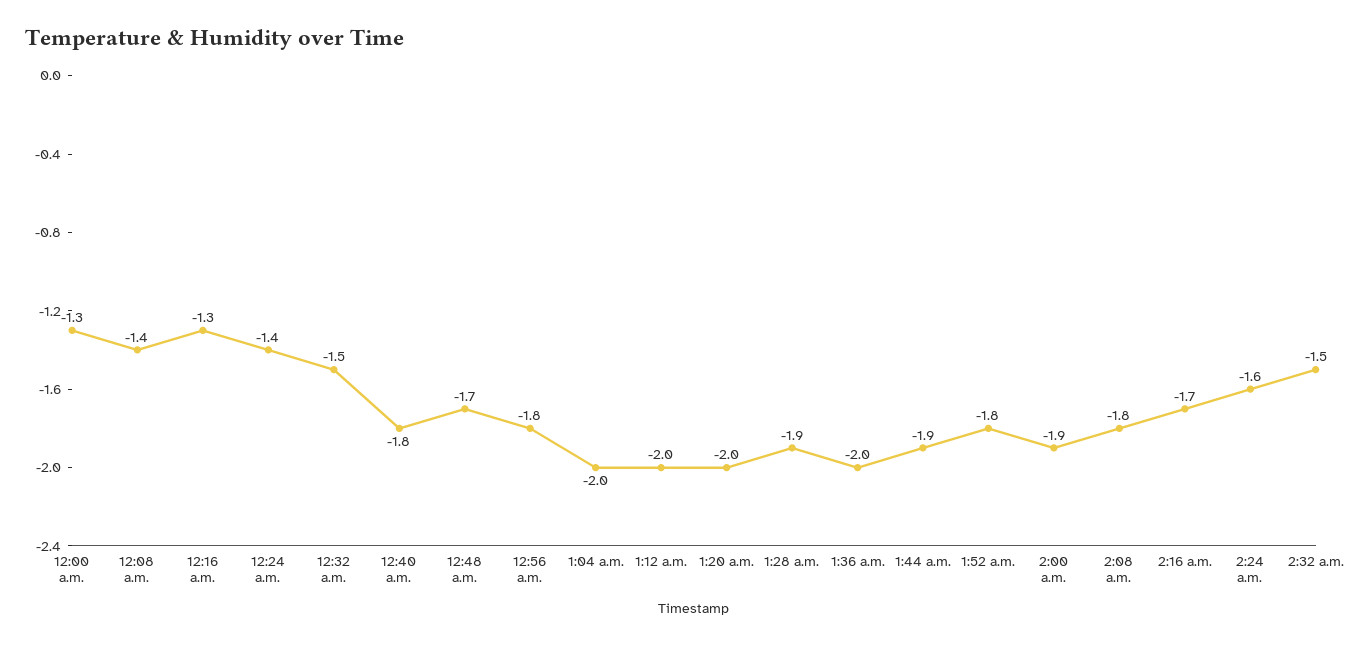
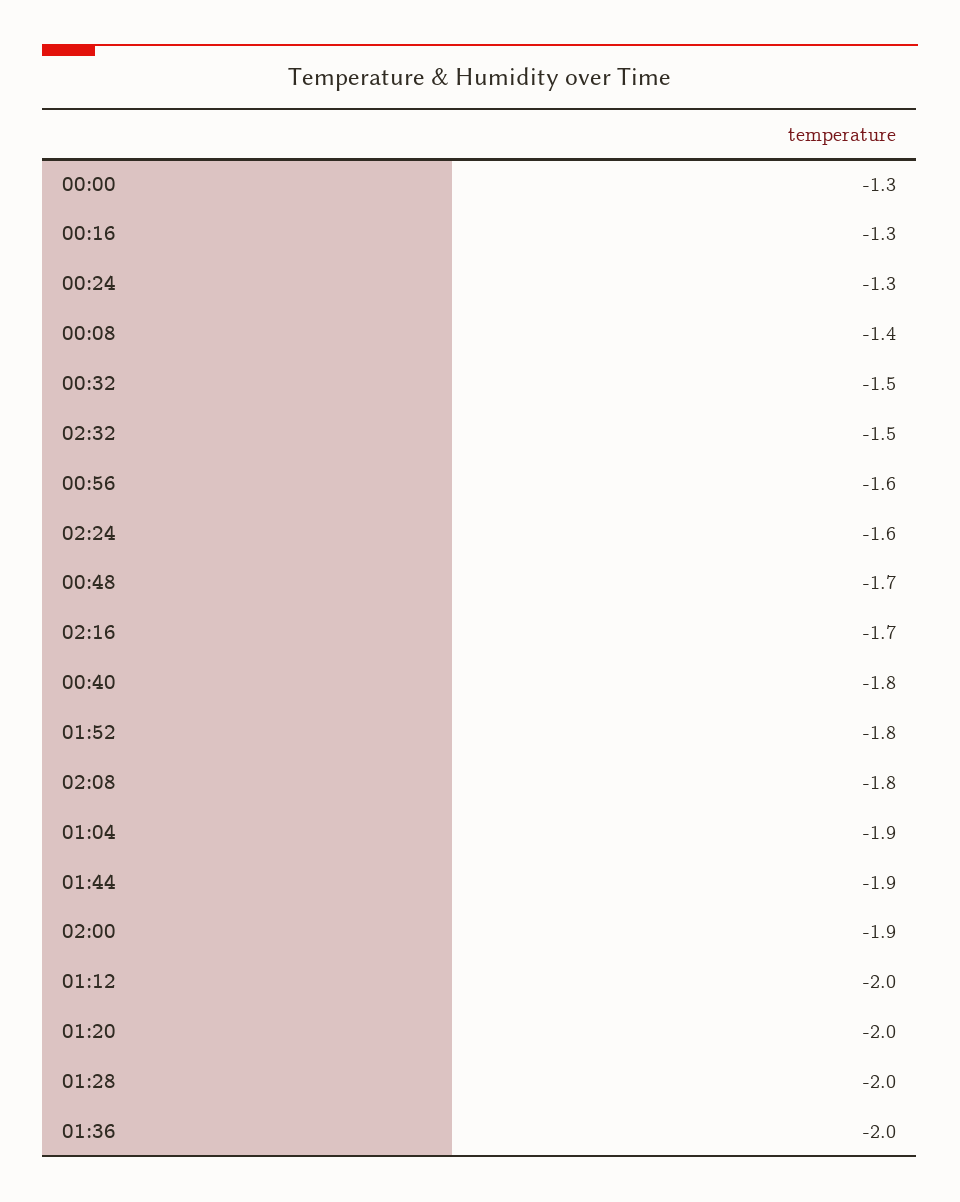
  {
    "12:00 a.m.": -1.3,
    "12:08 a.m.": -1.4,
    "12:16 a.m.": -1.3,
-   "12:24 a.m.": -1.4,
+   "12:24 a.m.": -1.3,
    "12:32 a.m.": -1.5,
    "12:40 a.m.": -1.8,
    "12:48 a.m.": -1.7,
-   "12:56 a.m.": -1.8,
+   "12:56 a.m.": -1.6,
-   "1:04 a.m.": -2,
+   "1:04 a.m.": -1.9,
    "1:12 a.m.": -2,
    "1:20 a.m.": -2,
-   "1:28 a.m.": -1.9,
+   "1:28 a.m.": -2,
    "1:36 a.m.": -2,
    "1:44 a.m.": -1.9,
    "1:52 a.m.": -1.8,
    "2:00 a.m.": -1.9,
    "2:08 a.m.": -1.8,
    "2:16 a.m.": -1.7,
    "2:24 a.m.": -1.6,
    "2:32 a.m.": -1.5
  }

